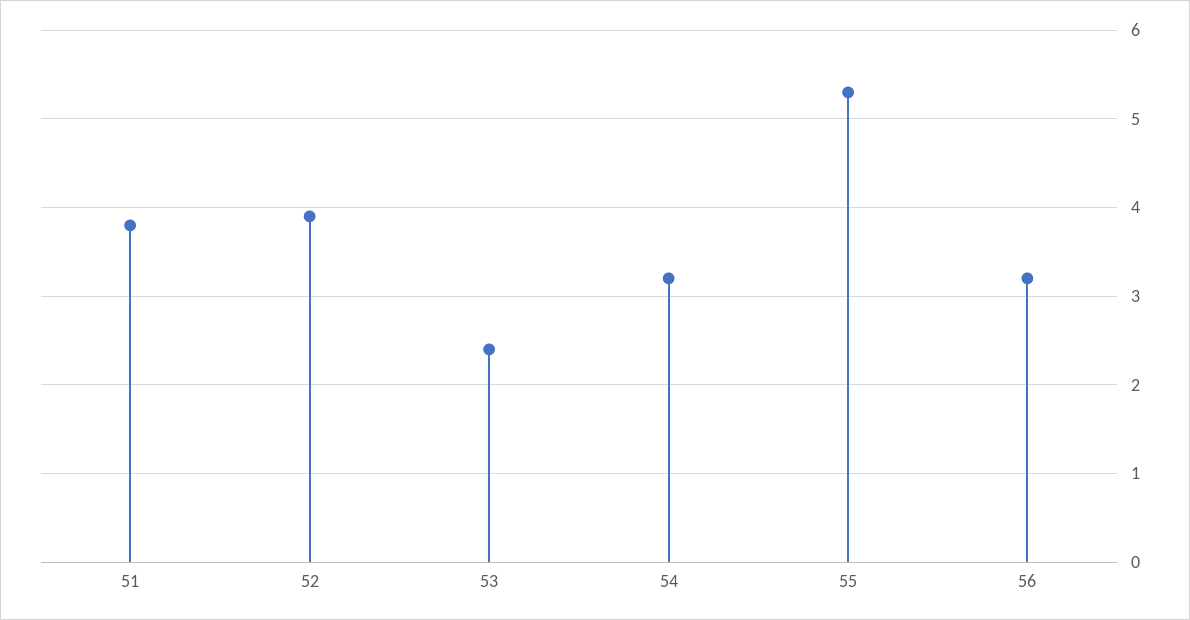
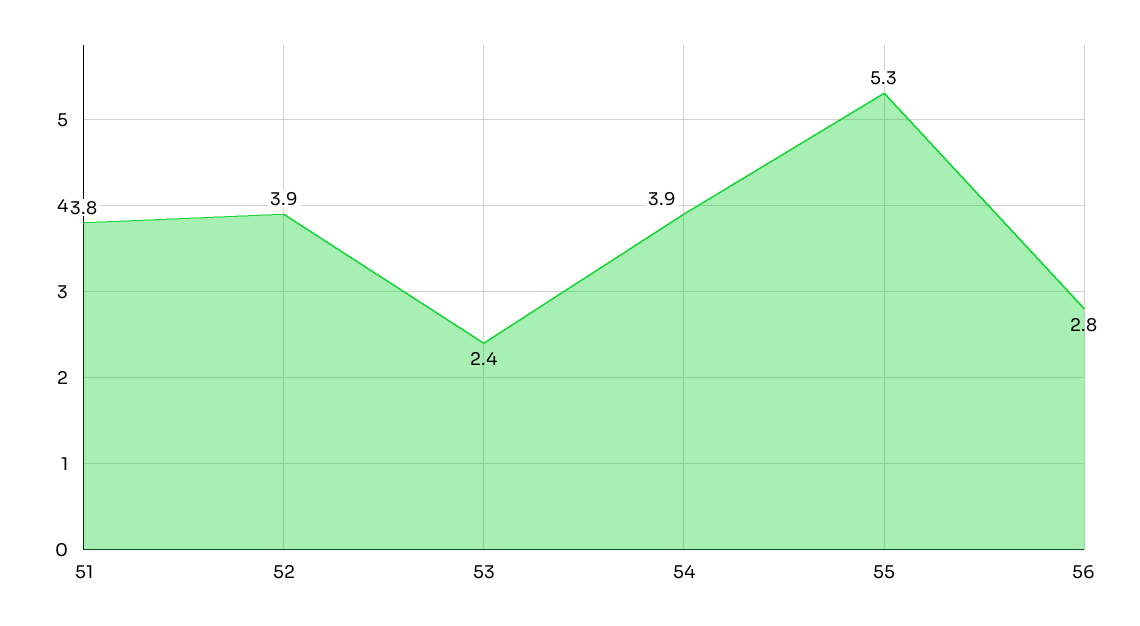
  {
    "51": 3.8,
    "52": 3.9,
    "53": 2.4,
-   "54": 3.2,
+   "54": 3.9,
    "55": 5.3,
-   "56": 3.2
+   "56": 2.8
  }

